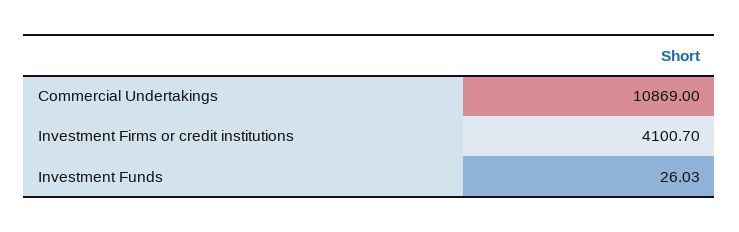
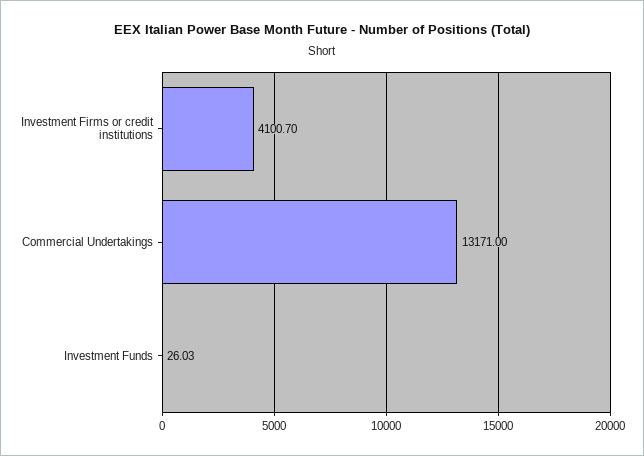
  {
-   "Commercial Undertakings": 10869,
+   "Commercial Undertakings": 13171,
    "Investment Firms or credit institutions": 4100.7,
    "Investment Funds": 26.03
  }

